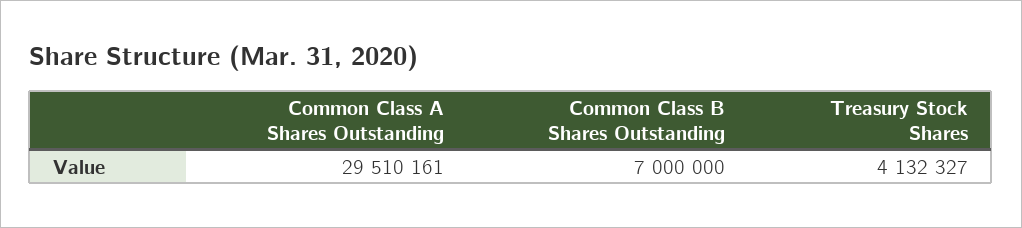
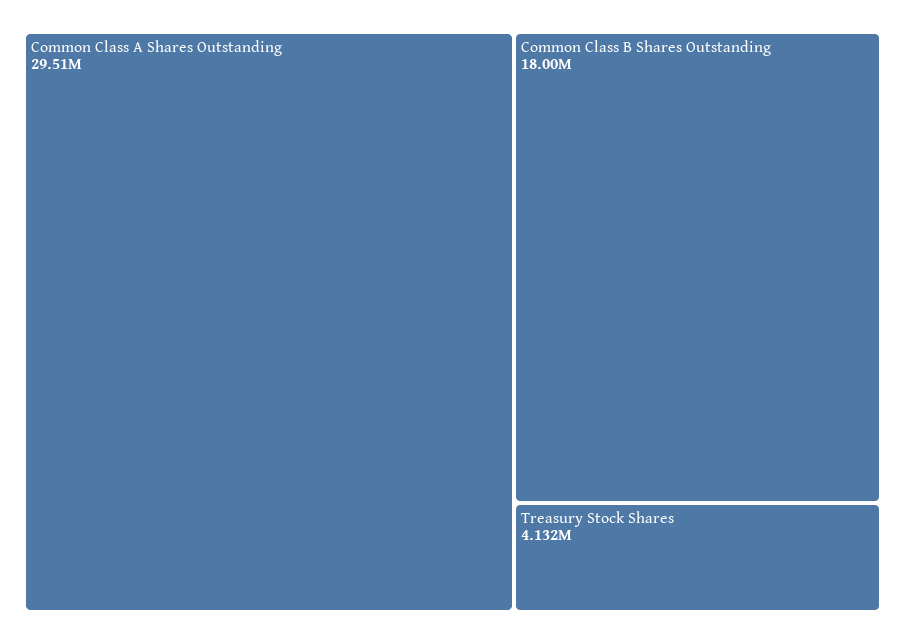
  {
    "Common Class A Shares Outstanding": 29510161,
-   "Common Class B Shares Outstanding": 7000000,
+   "Common Class B Shares Outstanding": 18000000,
    "Treasury Stock Shares": 4132327
  }

